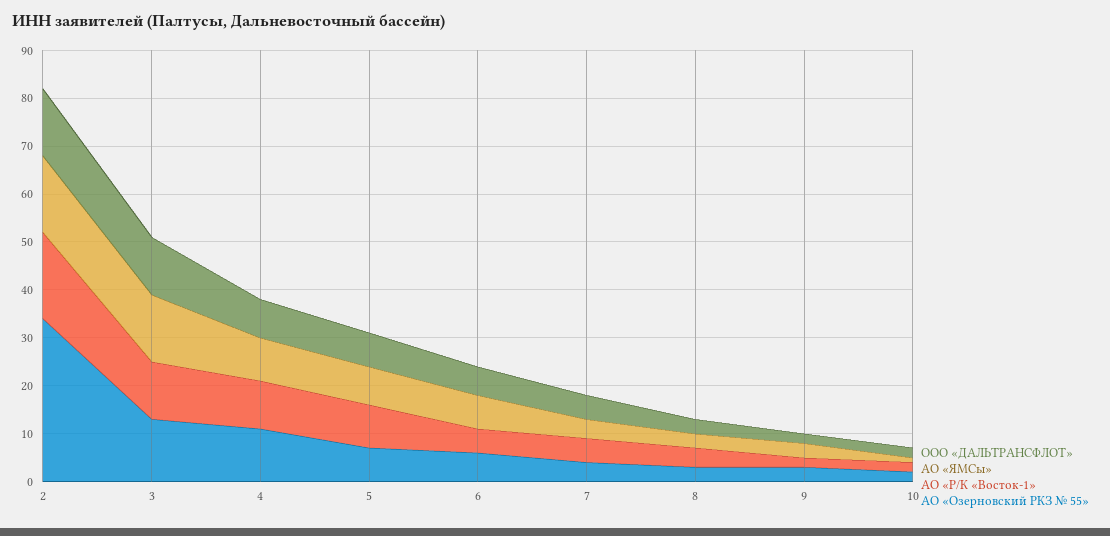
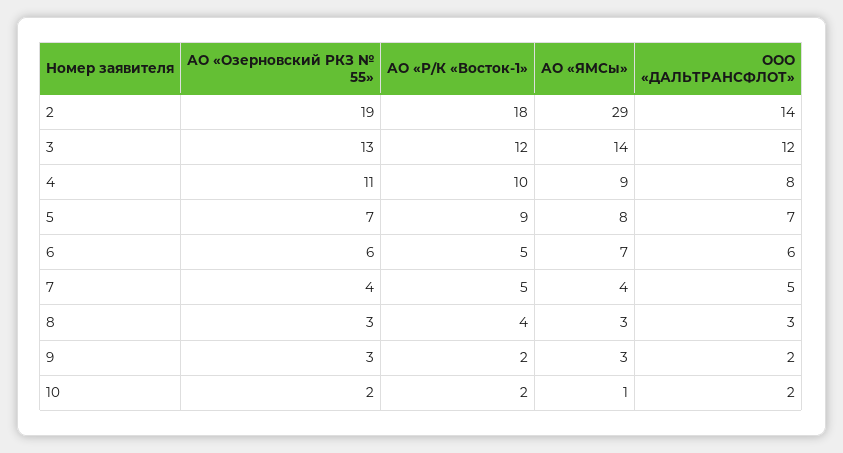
  {
    "ООО «ДАЛЬТРАНСФЛОТ»": {
      "2": 14,
      "3": 12,
      "4": 8,
      "5": 7,
      "6": 6,
      "7": 5,
      "8": 3,
      "9": 2,
      "10": 2
    },
    "АО «ЯМСы»": {
-     "2": 15,
+     "2": 29,
      "3": 14,
      "4": 9,
      "5": 8,
      "6": 7,
      "7": 4,
      "8": 3,
      "9": 3,
      "10": 1
    },
    "АО «Р/К «Восток-1»": {
      "2": 18,
      "3": 12,
      "4": 10,
      "5": 9,
      "6": 5,
      "7": 5,
      "8": 4,
      "9": 2,
      "10": 2
    },
    "АО «Озерновский РКЗ № 55»": {
-     "2": 35,
+     "2": 19,
      "3": 13,
      "4": 11,
      "5": 7,
      "6": 6,
      "7": 4,
      "8": 3,
      "9": 3,
      "10": 2
    }
  }

